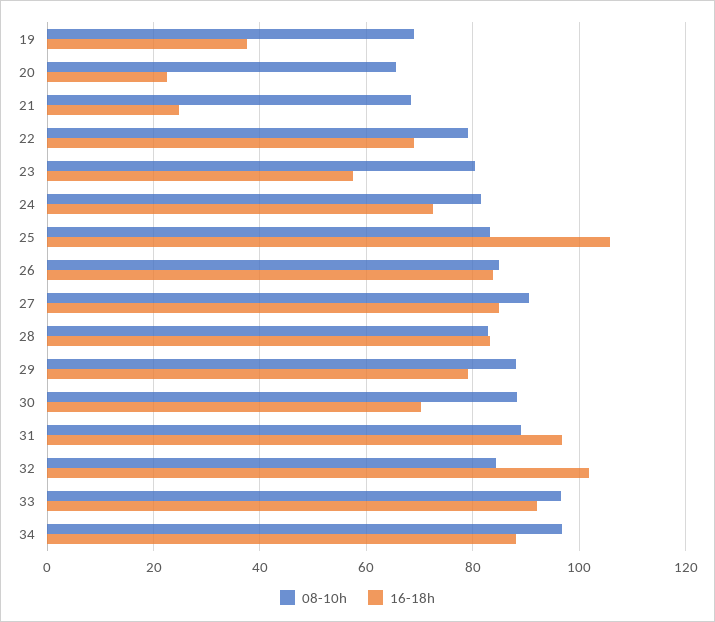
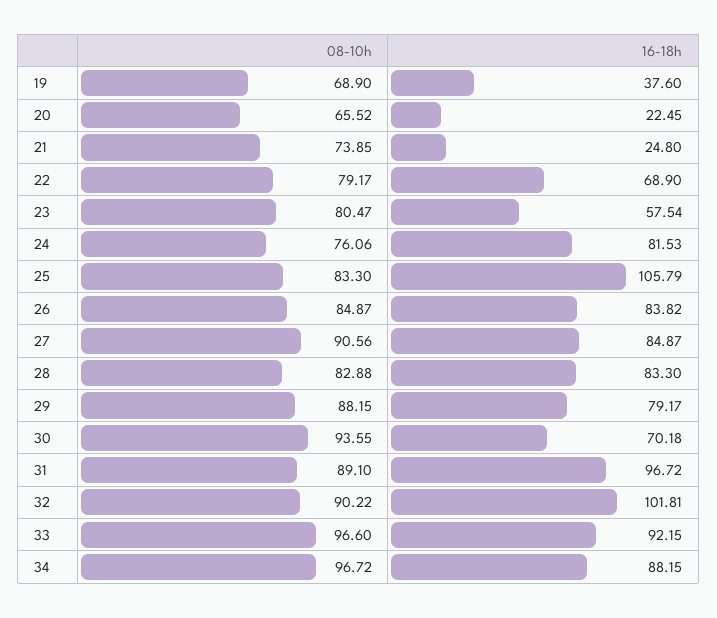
  {
    "08-10h": {
      "19": 68.9,
      "20": 65.52,
-     "21": 68,
+     "21": 73.85,
      "22": 79.17,
      "23": 80.47,
-     "24": 82,
+     "24": 76.06,
      "25": 83.3,
      "26": 84.87,
      "27": 90.56,
      "28": 82.88,
      "29": 88.15,
-     "30": 88,
+     "30": 93.55,
      "31": 89.1,
-     "32": 84,
+     "32": 90.22,
      "33": 96.6,
      "34": 96.72
    },
    "16-18h": {
      "19": 37.6,
      "20": 22.45,
      "21": 24.8,
      "22": 68.9,
      "23": 57.54,
-     "24": 72,
+     "24": 81.53,
      "25": 105.79,
      "26": 83.82,
      "27": 84.87,
      "28": 83.3,
      "29": 79.17,
      "30": 70.18,
      "31": 96.72,
      "32": 101.81,
      "33": 92.15,
      "34": 88.15
    }
  }

